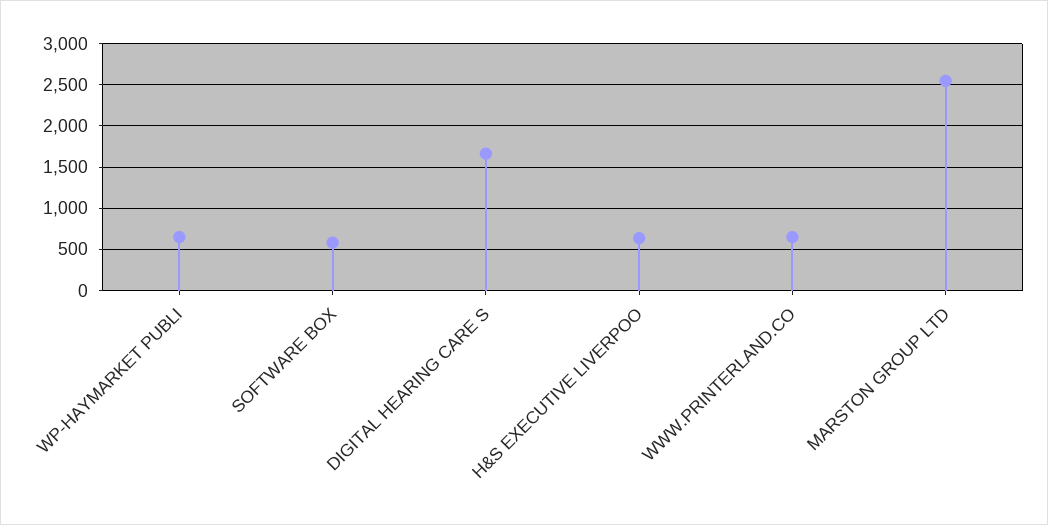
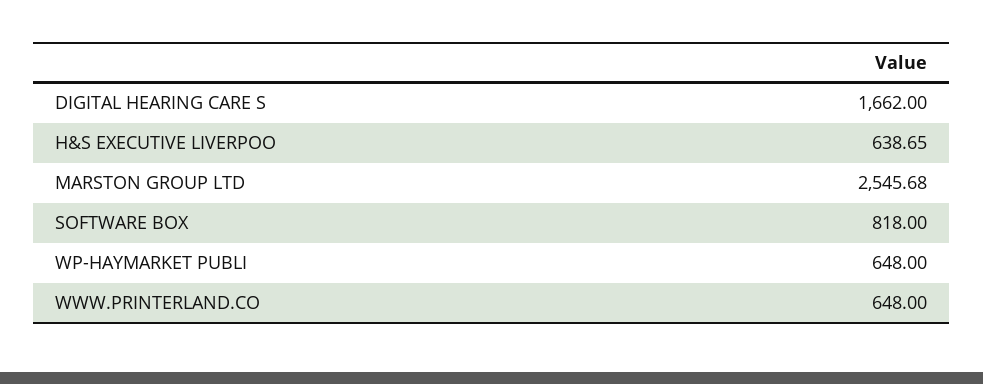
  {
    "WP-HAYMARKET PUBLI": 648,
-   "SOFTWARE BOX": 600,
+   "SOFTWARE BOX": 818,
    "DIGITAL HEARING CARE S": 1662,
    "H&S EXECUTIVE LIVERPOO": 638.65,
    "WWW.PRINTERLAND.CO": 648,
    "MARSTON GROUP LTD": 2545.68
  }

